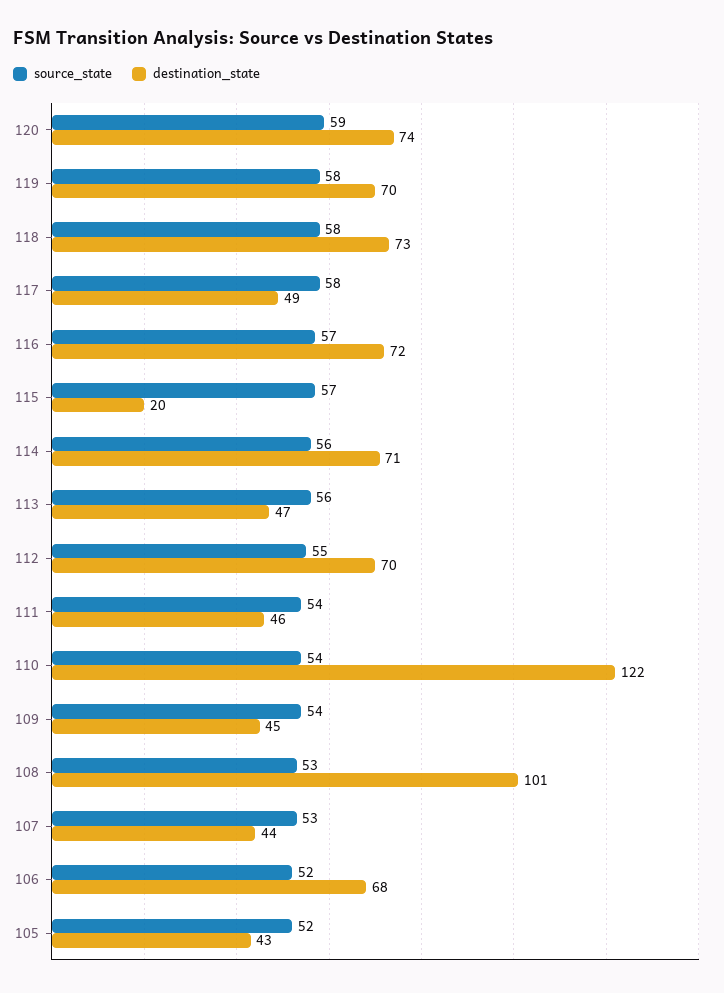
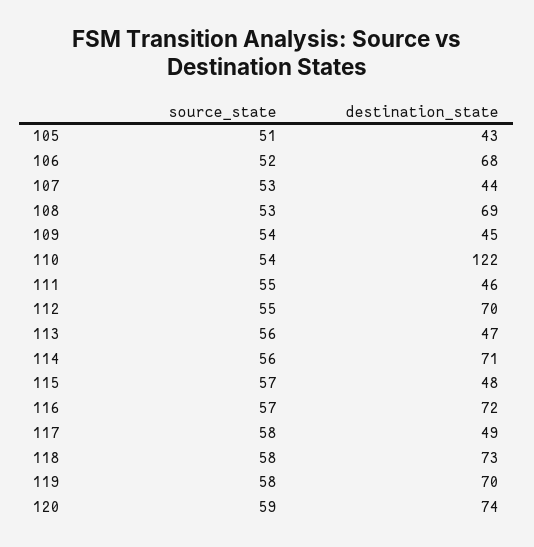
  {
    "source_state": {
      "120": 59,
      "119": 58,
      "118": 58,
      "117": 58,
      "116": 57,
      "115": 57,
      "114": 56,
      "113": 56,
      "112": 55,
-     "111": 54,
+     "111": 55,
      "110": 54,
      "109": 54,
      "108": 53,
      "107": 53,
      "106": 52,
-     "105": 52
+     "105": 51
    },
    "destination_state": {
      "120": 74,
      "119": 70,
      "118": 73,
      "117": 49,
      "116": 72,
-     "115": 20,
+     "115": 48,
      "114": 71,
      "113": 47,
      "112": 70,
      "111": 46,
      "110": 122,
      "109": 45,
-     "108": 101,
+     "108": 69,
      "107": 44,
      "106": 68,
      "105": 43
    }
  }

